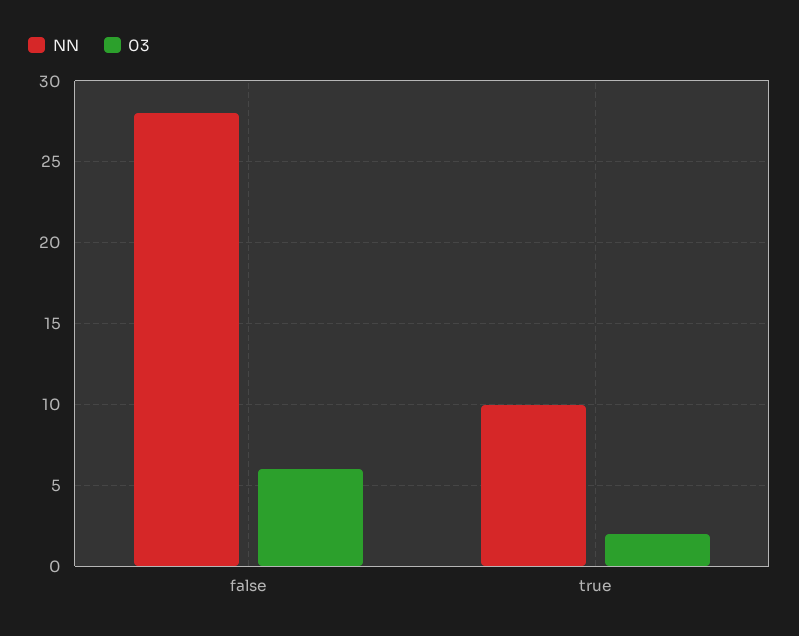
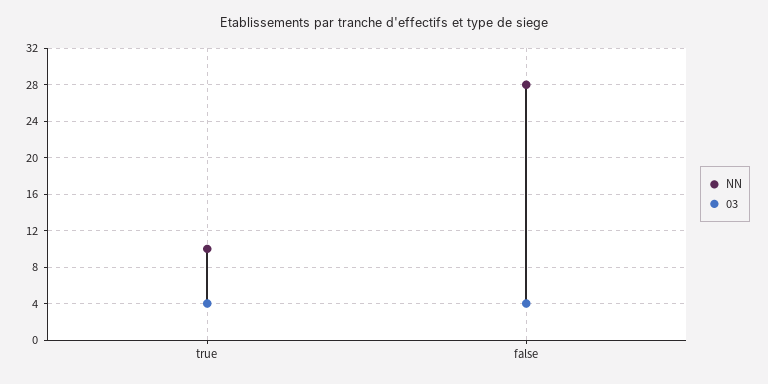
  {
    "NN": {
      "false": 28,
      "true": 10
    },
    "03": {
-     "false": 6,
+     "false": 4,
-     "true": 2
+     "true": 4
    }
  }

